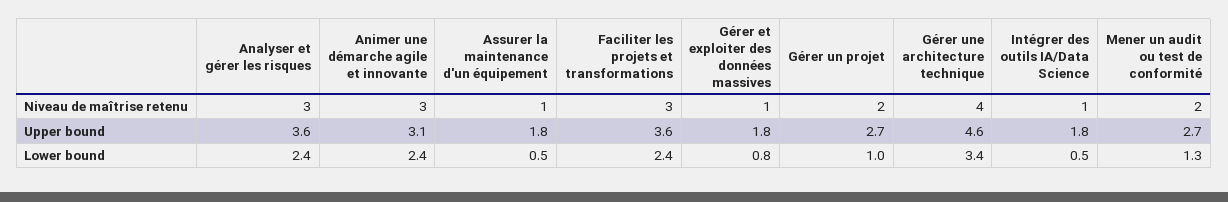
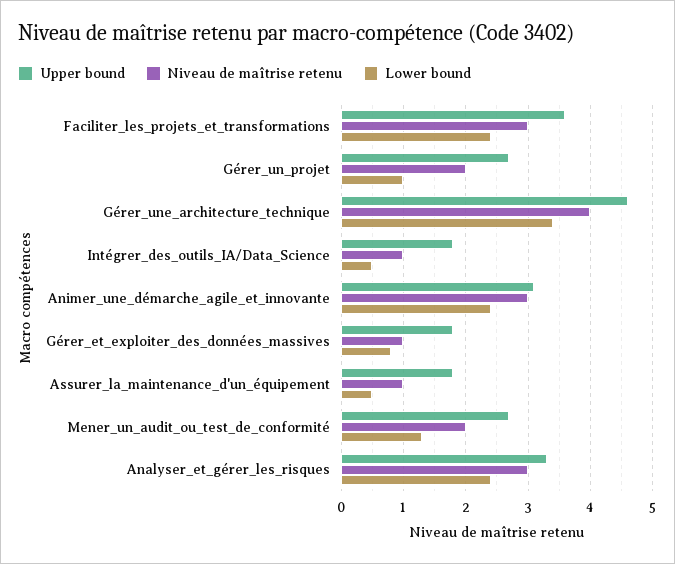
  {
    "Niveau de maîtrise retenu": {
      "Analyser et gérer les risques": 3,
      "Animer une démarche agile et innovante": 3,
      "Assurer la maintenance d'un équipement": 1,
      "Faciliter les projets et transformations": 3,
      "Gérer et exploiter des données massives": 1,
      "Gérer un projet": 2,
      "Gérer une architecture technique": 4,
      "Intégrer des outils IA/Data Science": 1,
      "Mener un audit ou test de conformité": 2
    },
    "Upper bound": {
-     "Analyser et gérer les risques": 3.6,
+     "Analyser et gérer les risques": 3.3,
      "Animer une démarche agile et innovante": 3.1,
      "Assurer la maintenance d'un équipement": 1.8,
      "Faciliter les projets et transformations": 3.6,
      "Gérer et exploiter des données massives": 1.8,
      "Gérer un projet": 2.7,
      "Gérer une architecture technique": 4.6,
      "Intégrer des outils IA/Data Science": 1.8,
      "Mener un audit ou test de conformité": 2.7
    },
    "Lower bound": {
      "Analyser et gérer les risques": 2.4,
      "Animer une démarche agile et innovante": 2.4,
      "Assurer la maintenance d'un équipement": 0.5,
      "Faciliter les projets et transformations": 2.4,
      "Gérer et exploiter des données massives": 0.8,
      "Gérer un projet": 1,
      "Gérer une architecture technique": 3.4,
      "Intégrer des outils IA/Data Science": 0.5,
      "Mener un audit ou test de conformité": 1.3
    }
  }

